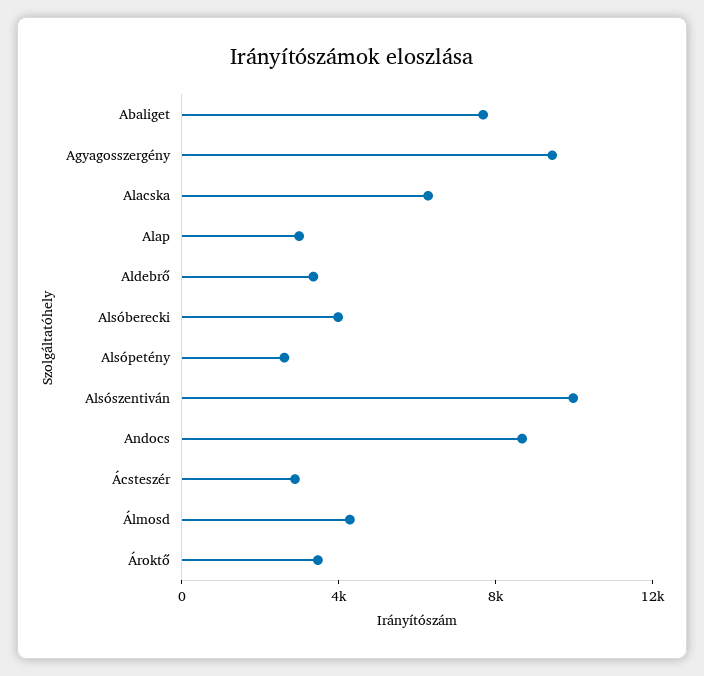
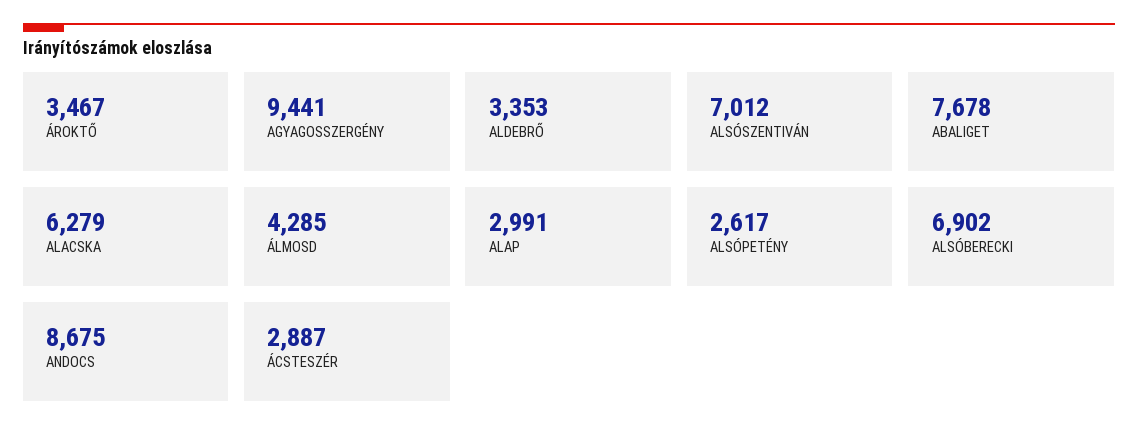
  {
    "Abaliget": 7678,
    "Agyagosszergény": 9441,
    "Alacska": 6279,
    "Alap": 2991,
    "Aldebrő": 3353,
-   "Alsóberecki": 4000,
+   "Alsóberecki": 6902,
    "Alsópetény": 2617,
-   "Alsószentiván": 10000,
+   "Alsószentiván": 7012,
    "Andocs": 8675,
    "Ácsteszér": 2887,
    "Álmosd": 4285,
    "Ároktő": 3467
  }

